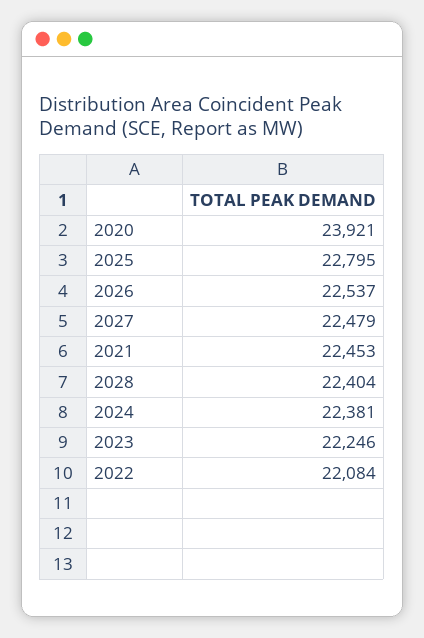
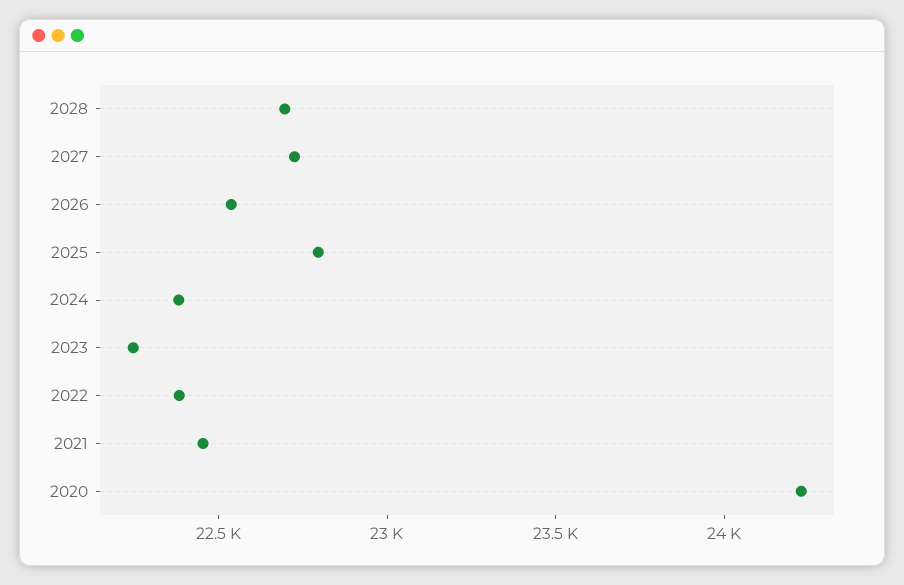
  {
-   "2020": 23921,
+   "2020": 24200,
    "2025": 22795,
    "2026": 22537,
-   "2027": 22479,
+   "2027": 22700,
    "2021": 22453,
-   "2028": 22404,
+   "2028": 22700,
    "2024": 22381,
    "2023": 22246,
-   "2022": 22084
+   "2022": 22400
  }

